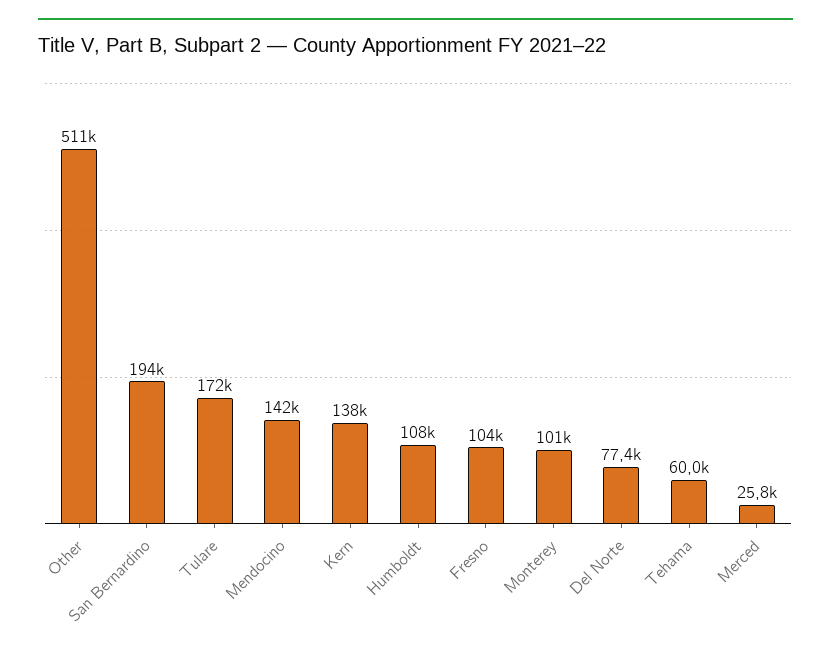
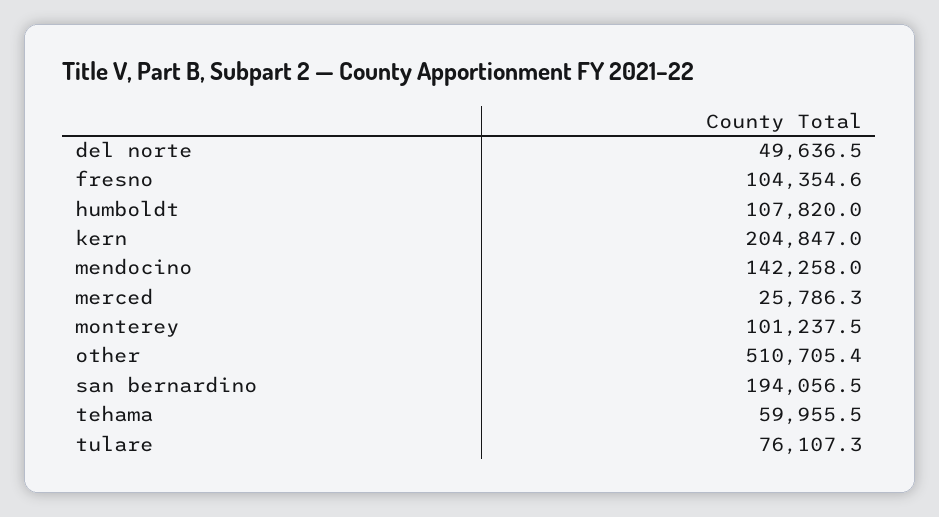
  {
    "Other": 510705.4,
    "San Bernardino": 194056.5,
-   "Tulare": 172000,
+   "Tulare": 76107.3,
    "Mendocino": 142258,
-   "Kern": 138000,
+   "Kern": 204847,
    "Humboldt": 107820,
    "Fresno": 104354.6,
    "Monterey": 101237.5,
-   "Del Norte": 77400,
+   "Del Norte": 49636.5,
    "Tehama": 59955.5,
    "Merced": 25786.3
  }

